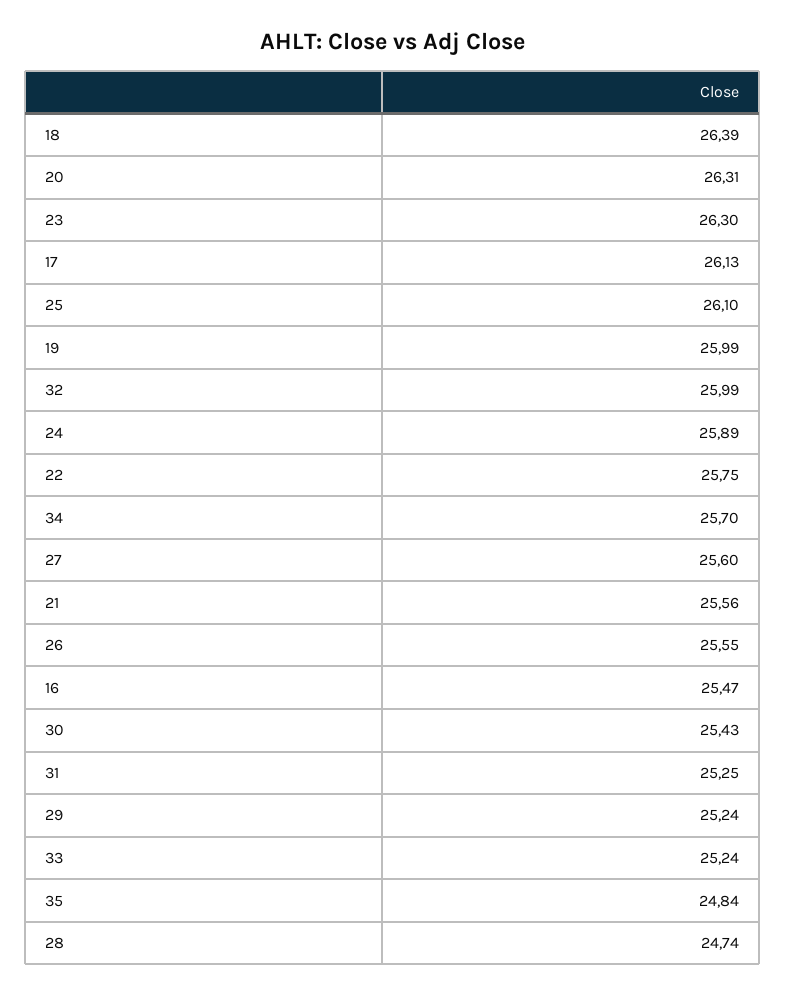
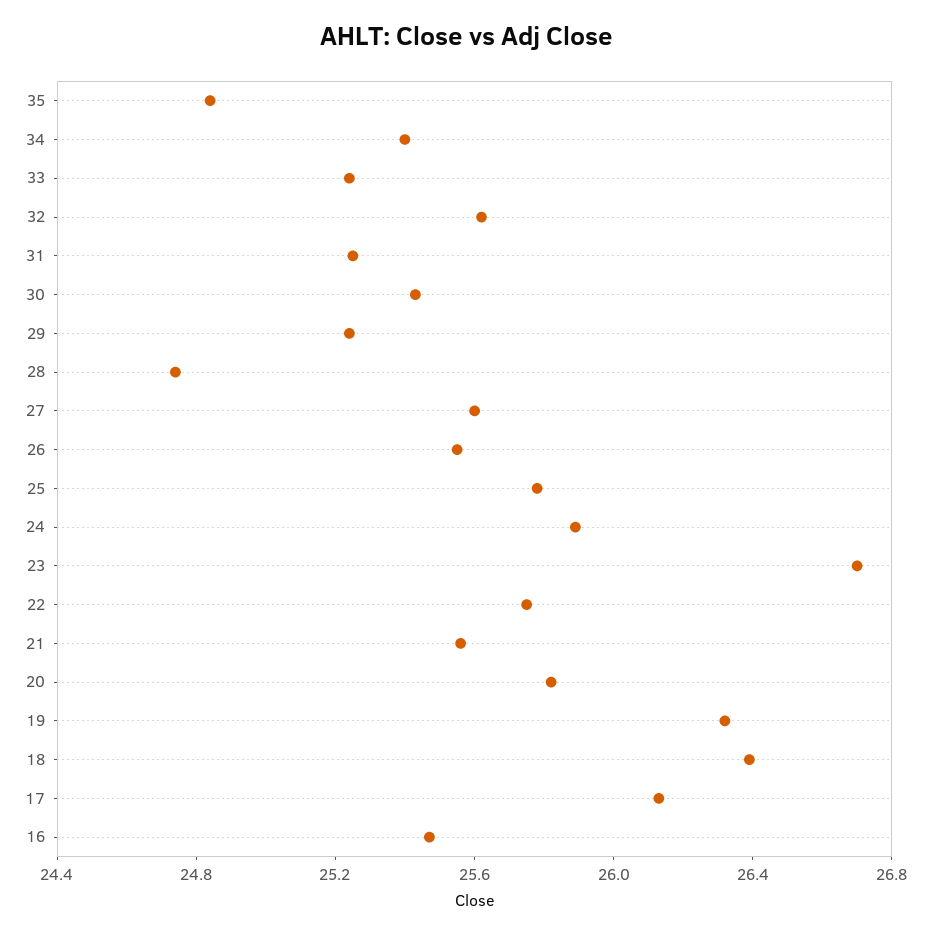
  {
    "18": 26.39,
-   "20": 26.31,
+   "20": 25.8,
-   "23": 26.3,
+   "23": 26.7,
    "17": 26.13,
-   "25": 26.1,
+   "25": 25.8,
-   "19": 25.99,
+   "19": 26.3,
-   "32": 25.99,
+   "32": 25.6,
    "24": 25.89,
    "22": 25.75,
-   "34": 25.7,
+   "34": 25.4,
    "27": 25.6,
    "21": 25.56,
    "26": 25.55,
    "16": 25.47,
    "30": 25.43,
    "31": 25.25,
    "29": 25.24,
    "33": 25.24,
    "35": 24.84,
    "28": 24.74
  }

